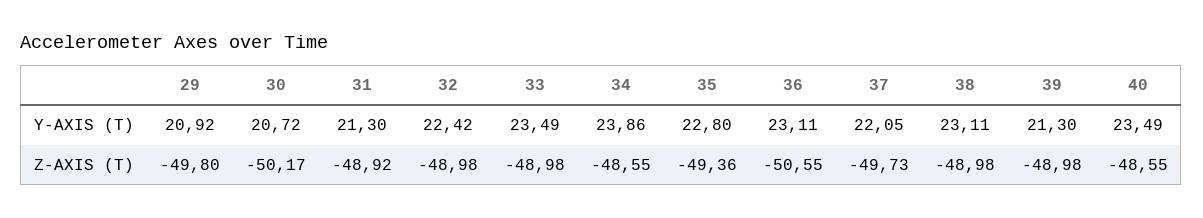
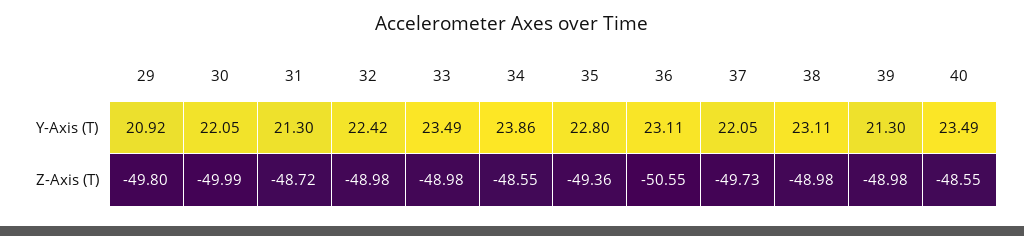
  {
    "29": {
      "Y-AXIS (T)": 20.92,
      "Z-AXIS (T)": -49.8
    },
    "30": {
-     "Y-AXIS (T)": 20.72,
+     "Y-AXIS (T)": 22.05,
-     "Z-AXIS (T)": -50.17
+     "Z-AXIS (T)": -49.99
    },
    "31": {
      "Y-AXIS (T)": 21.3,
-     "Z-AXIS (T)": -48.92
+     "Z-AXIS (T)": -48.72
    },
    "32": {
      "Y-AXIS (T)": 22.42,
      "Z-AXIS (T)": -48.98
    },
    "33": {
      "Y-AXIS (T)": 23.49,
      "Z-AXIS (T)": -48.98
    },
    "34": {
      "Y-AXIS (T)": 23.86,
      "Z-AXIS (T)": -48.55
    },
    "35": {
      "Y-AXIS (T)": 22.8,
      "Z-AXIS (T)": -49.36
    },
    "36": {
      "Y-AXIS (T)": 23.11,
      "Z-AXIS (T)": -50.55
    },
    "37": {
      "Y-AXIS (T)": 22.05,
      "Z-AXIS (T)": -49.73
    },
    "38": {
      "Y-AXIS (T)": 23.11,
      "Z-AXIS (T)": -48.98
    },
    "39": {
      "Y-AXIS (T)": 21.3,
      "Z-AXIS (T)": -48.98
    },
    "40": {
      "Y-AXIS (T)": 23.49,
      "Z-AXIS (T)": -48.55
    }
  }

